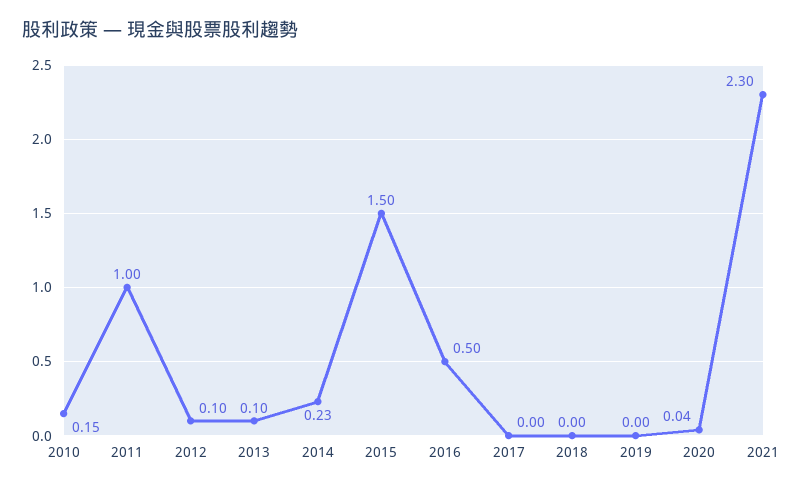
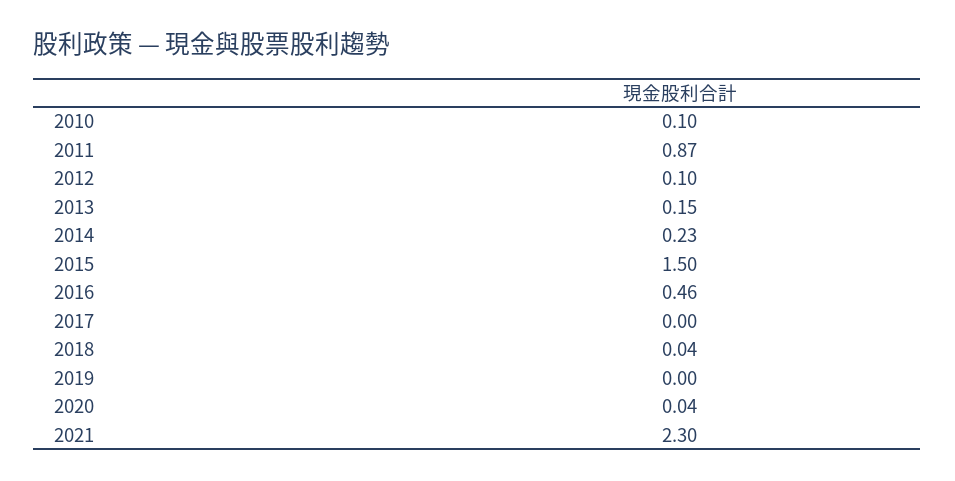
  {
-   "2010": 0.15,
+   "2010": 0.1,
-   "2011": 1,
+   "2011": 0.87,
    "2012": 0.1,
-   "2013": 0.1,
+   "2013": 0.15,
    "2014": 0.23,
    "2015": 1.5,
-   "2016": 0.5,
+   "2016": 0.46,
    "2017": 0,
-   "2018": 0,
+   "2018": 0.04,
    "2019": 0,
    "2020": 0.04,
    "2021": 2.3
  }

